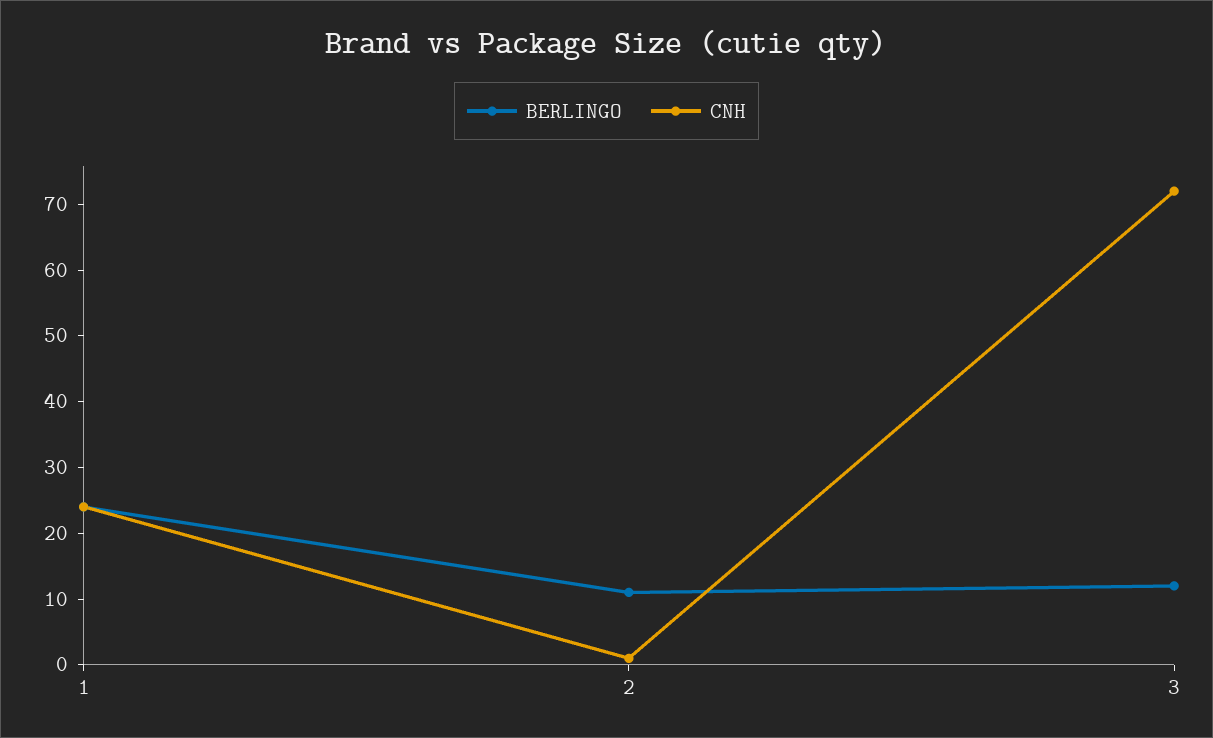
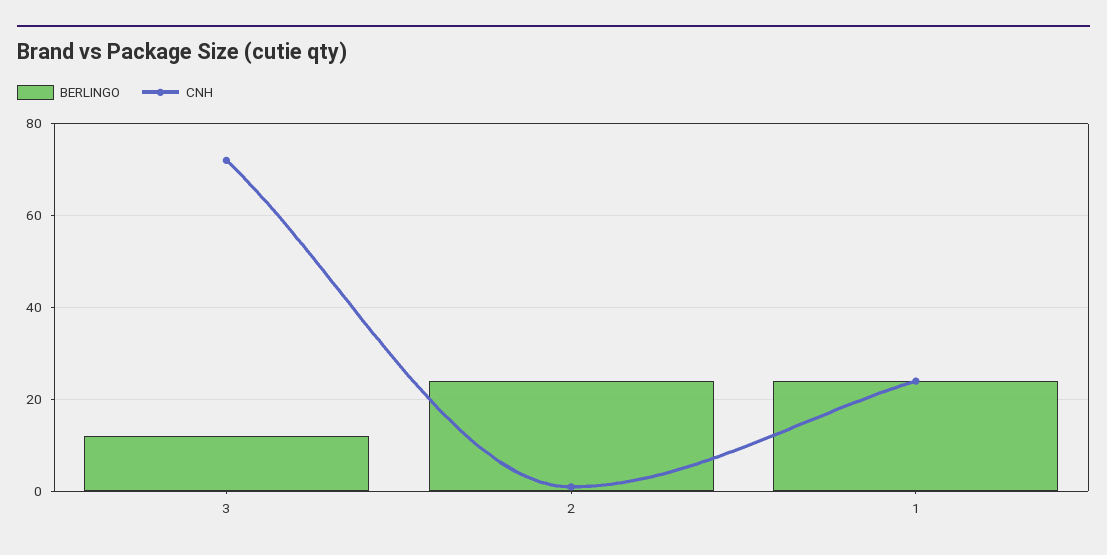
  {
    "BERLINGO": {
      "1": 25,
-     "2": 10,
+     "2": 25,
      "3": 10
    },
    "CNH": {
      "1": 25,
      "2": 0,
      "3": 70
    }
  }

